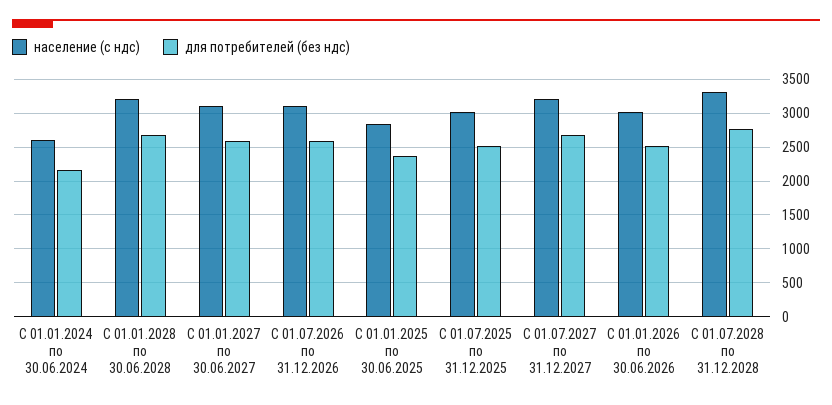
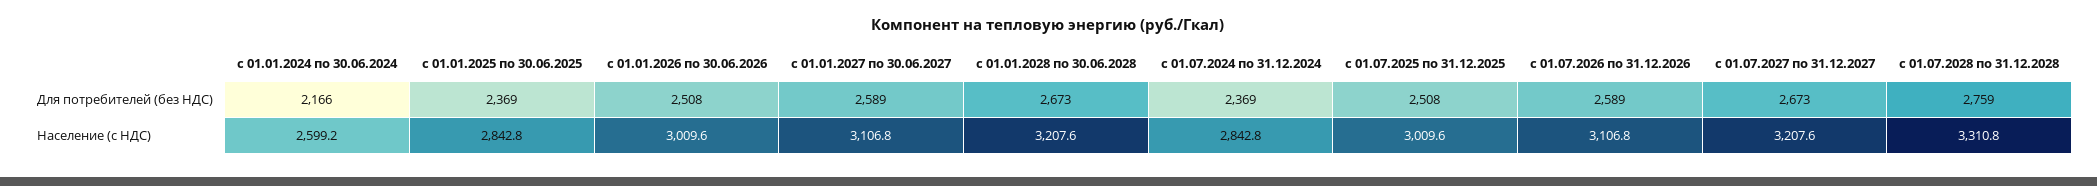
  {
    "население (с ндс)": {
      "С 01.01.2024 по 30.06.2024": 2599.2,
      "С 01.01.2028 по 30.06.2028": 3207.6,
      "С 01.01.2027 по 30.06.2027": 3106.8,
      "С 01.07.2026 по 31.12.2026": 3106.8,
      "С 01.01.2025 по 30.06.2025": 2842.8,
      "С 01.07.2025 по 31.12.2025": 3009.6,
      "С 01.07.2027 по 31.12.2027": 3207.6,
      "С 01.01.2026 по 30.06.2026": 3009.6,
-     "С 01.07.2028 по 31.12.2028": 3310.8
+     "С 01.07.2028 по 31.12.2028": 3310.8,
+     "с 01.07.2024 по 31.12.2024": 2842.8
    },
    "для потребителей (без ндс)": {
      "С 01.01.2024 по 30.06.2024": 2166,
      "С 01.01.2028 по 30.06.2028": 2673,
      "С 01.01.2027 по 30.06.2027": 2589,
      "С 01.07.2026 по 31.12.2026": 2589,
      "С 01.01.2025 по 30.06.2025": 2369,
      "С 01.07.2025 по 31.12.2025": 2508,
      "С 01.07.2027 по 31.12.2027": 2673,
      "С 01.01.2026 по 30.06.2026": 2508,
-     "С 01.07.2028 по 31.12.2028": 2759
+     "С 01.07.2028 по 31.12.2028": 2759,
+     "с 01.07.2024 по 31.12.2024": 2369
    }
  }

